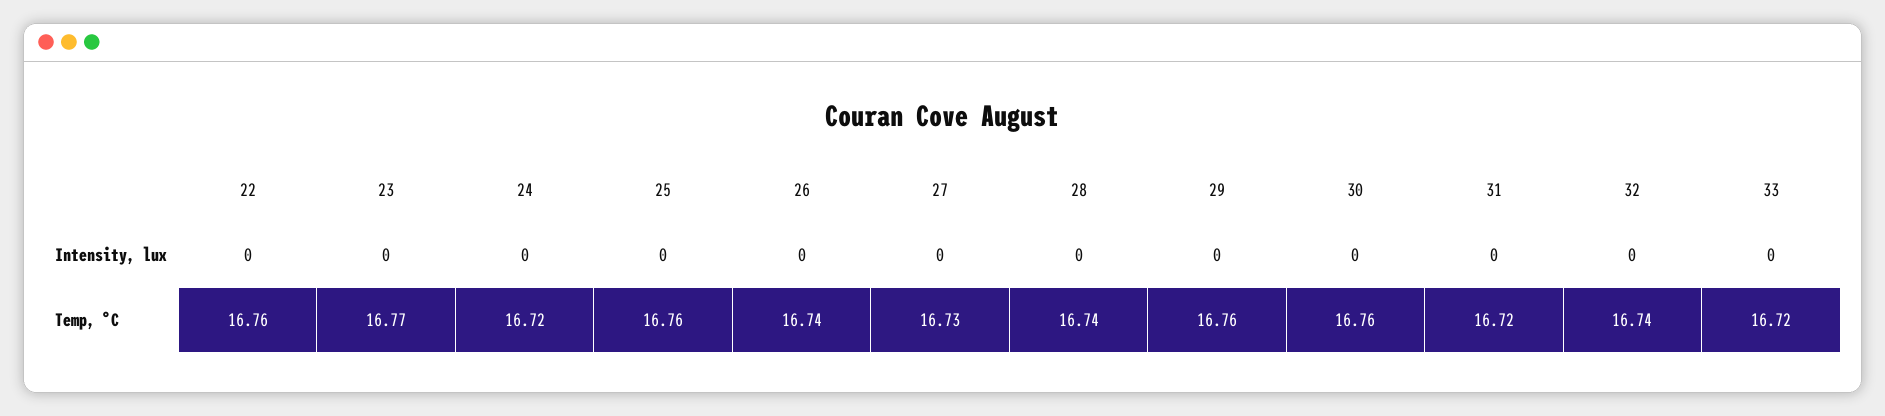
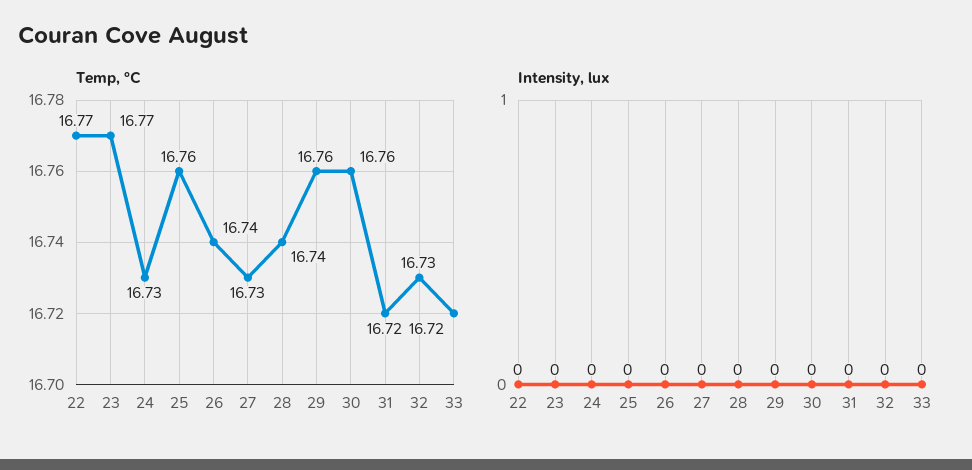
  {
    "Intensity, lux": {
      "22": 0,
      "23": 0,
      "24": 0,
      "25": 0,
      "26": 0,
      "27": 0,
      "28": 0,
      "29": 0,
      "30": 0,
      "31": 0,
      "32": 0,
      "33": 0
    },
    "Temp, °C": {
-     "22": 16.76,
+     "22": 16.77,
      "23": 16.77,
-     "24": 16.72,
+     "24": 16.73,
      "25": 16.76,
      "26": 16.74,
      "27": 16.73,
      "28": 16.74,
      "29": 16.76,
      "30": 16.76,
      "31": 16.72,
-     "32": 16.74,
+     "32": 16.73,
      "33": 16.72
    }
  }

